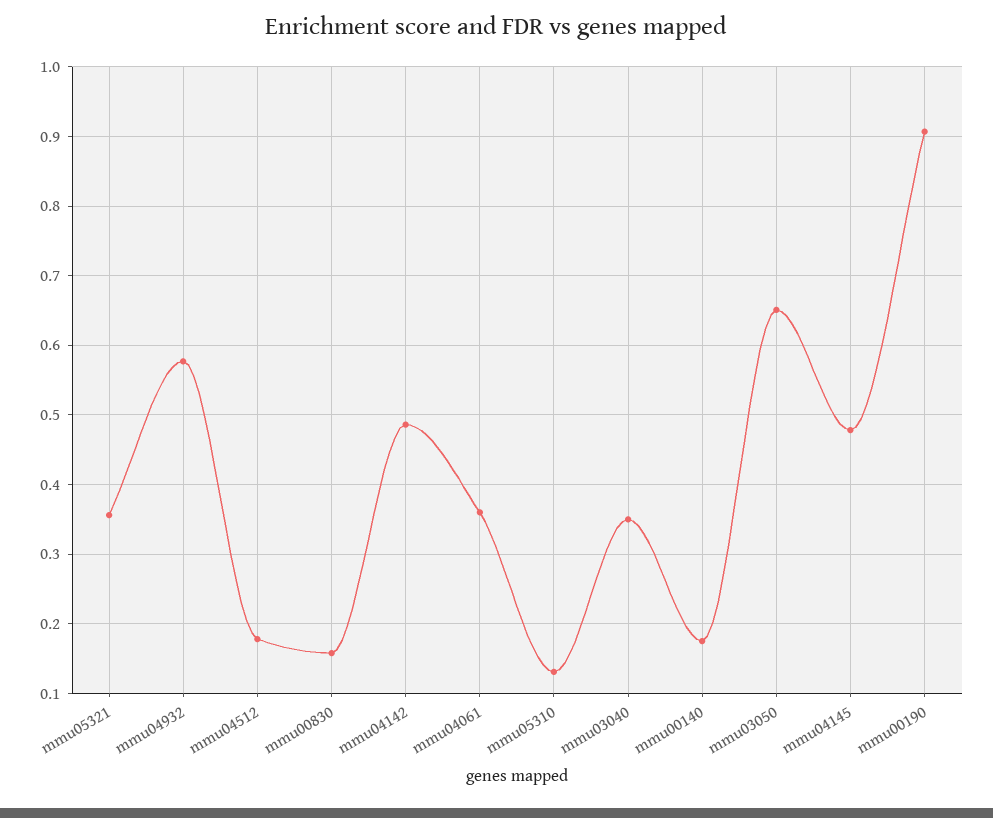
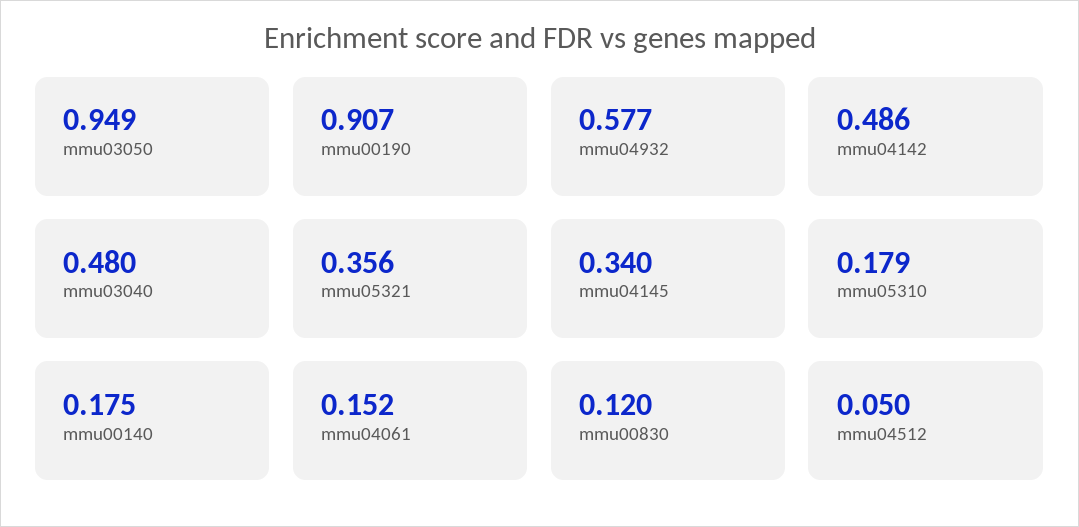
  {
    "mmu05321": 0.356,
    "mmu04932": 0.577,
-   "mmu04512": 0.18,
+   "mmu04512": 0.05,
-   "mmu00830": 0.16,
+   "mmu00830": 0.12,
    "mmu04142": 0.486,
-   "mmu04061": 0.36,
+   "mmu04061": 0.152,
-   "mmu05310": 0.13,
+   "mmu05310": 0.179,
-   "mmu03040": 0.35,
+   "mmu03040": 0.48,
    "mmu00140": 0.175,
-   "mmu03050": 0.65,
+   "mmu03050": 0.949,
-   "mmu04145": 0.48,
+   "mmu04145": 0.34,
    "mmu00190": 0.907
  }

